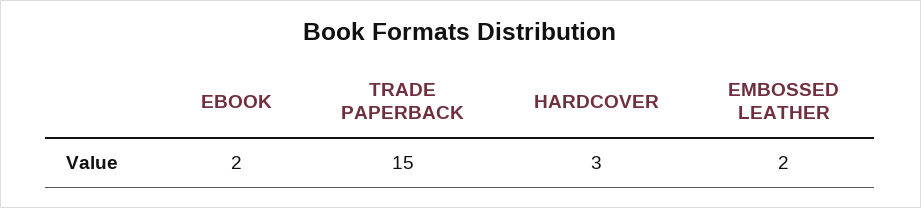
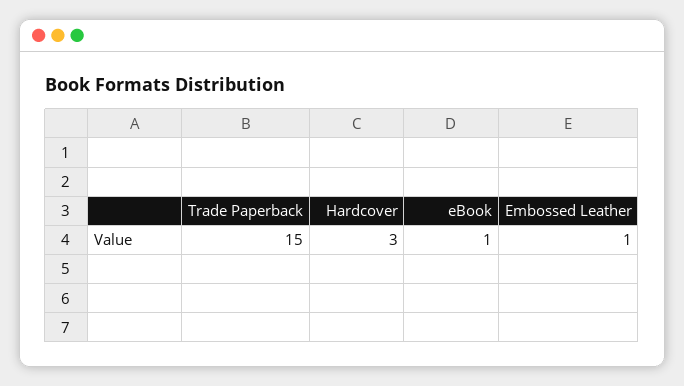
  {
-   "EBOOK": 2,
+   "EBOOK": 1,
    "TRADE PAPERBACK": 15,
    "HARDCOVER": 3,
-   "EMBOSSED LEATHER": 2
+   "EMBOSSED LEATHER": 1
  }

